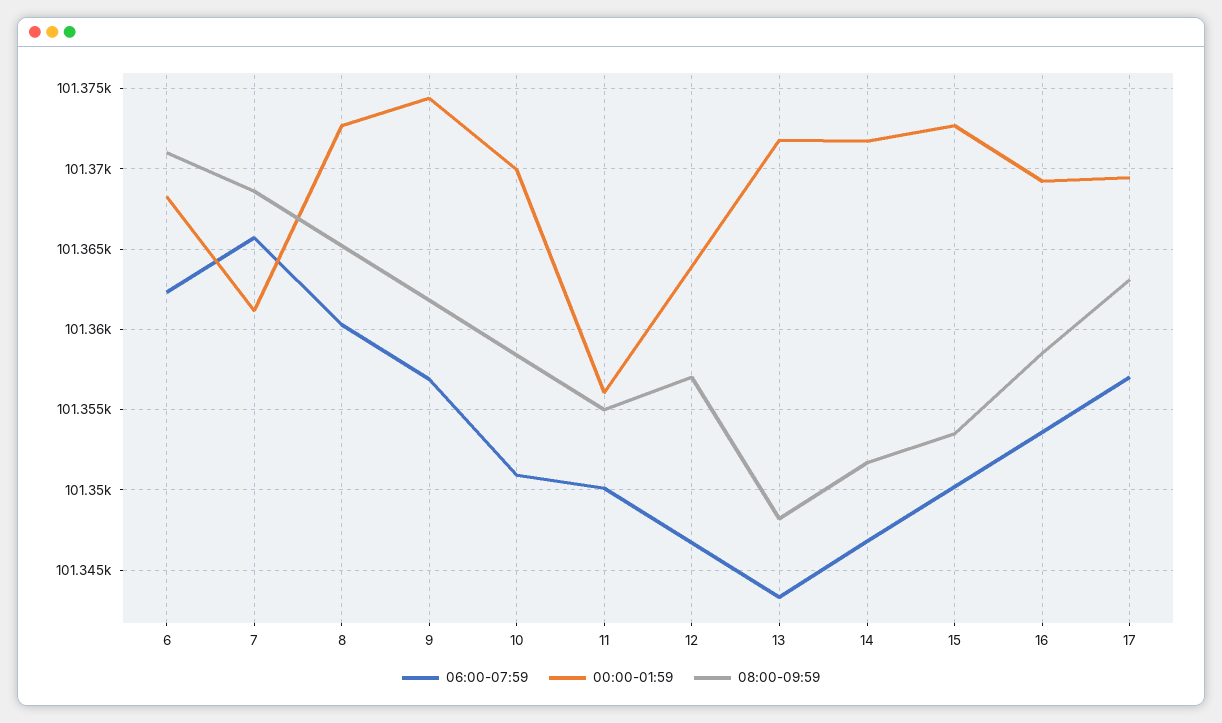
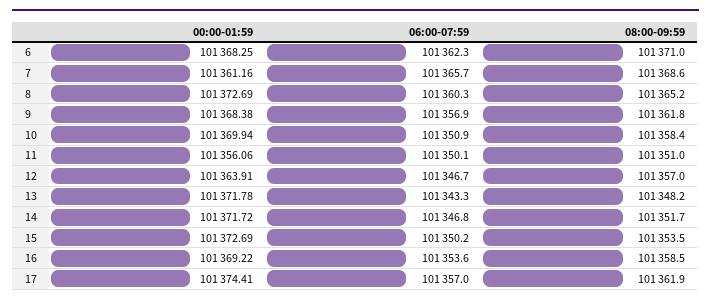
  {
    "06:00-07:59": {
      "6": 101362.3,
      "7": 101365.7,
      "8": 101360.3,
      "9": 101356.9,
      "10": 101350.9,
      "11": 101350.1,
      "12": 101346.7,
      "13": 101343.3,
      "14": 101346.8,
      "15": 101350.2,
      "16": 101353.6,
      "17": 101357
    },
    "00:00-01:59": {
      "6": 101368.25,
      "7": 101361.16,
      "8": 101372.69,
-     "9": 101374.5,
+     "9": 101368.38,
      "10": 101369.94,
      "11": 101356.06,
      "12": 101363.91,
      "13": 101371.78,
      "14": 101371.72,
      "15": 101372.69,
      "16": 101369.22,
-     "17": 101369.5
+     "17": 101374.41
    },
    "08:00-09:59": {
      "6": 101371,
      "7": 101368.6,
      "8": 101365.2,
      "9": 101361.8,
      "10": 101358.4,
-     "11": 101355,
+     "11": 101351,
      "12": 101357,
      "13": 101348.2,
      "14": 101351.7,
      "15": 101353.5,
      "16": 101358.5,
-     "17": 101363
+     "17": 101361.9
    }
  }

